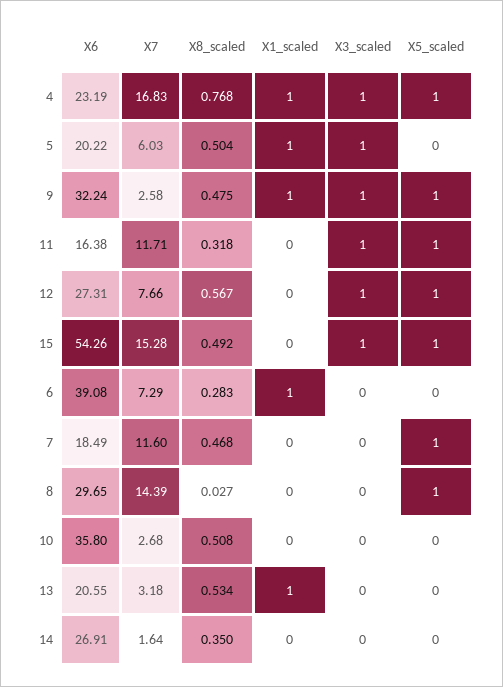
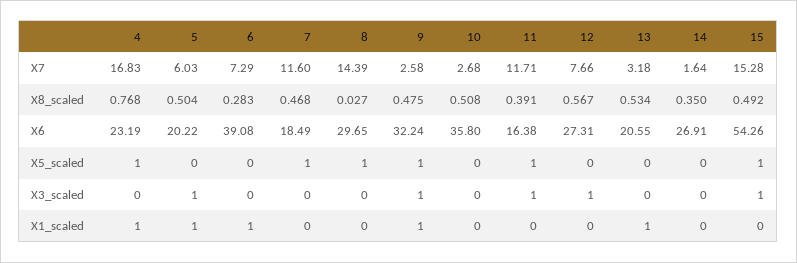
  {
    "X6": {
      "4": 23.19,
      "5": 20.22,
      "9": 32.24,
      "11": 16.38,
      "12": 27.31,
      "15": 54.26,
      "6": 39.08,
      "7": 18.49,
      "8": 29.65,
      "10": 35.8,
      "13": 20.55,
      "14": 26.91
    },
    "X7": {
      "4": 16.83,
      "5": 6.03,
      "9": 2.58,
      "11": 11.71,
      "12": 7.66,
      "15": 15.28,
      "6": 7.29,
      "7": 11.6,
      "8": 14.39,
      "10": 2.68,
      "13": 3.18,
      "14": 1.64
    },
    "X8_scaled": {
      "4": 0.768,
      "5": 0.504,
      "9": 0.475,
-     "11": 0.318,
+     "11": 0.391,
      "12": 0.567,
      "15": 0.492,
      "6": 0.283,
      "7": 0.468,
      "8": 0.027,
      "10": 0.508,
      "13": 0.534,
      "14": 0.35
    },
    "X1_scaled": {
      "4": 1,
      "5": 1,
      "9": 1,
      "11": 0,
      "12": 0,
      "15": 0,
      "6": 1,
      "7": 0,
      "8": 0,
      "10": 0,
      "13": 1,
      "14": 0
    },
    "X3_scaled": {
-     "4": 1,
+     "4": 0,
      "5": 1,
      "9": 1,
      "11": 1,
      "12": 1,
      "15": 1,
      "6": 0,
      "7": 0,
      "8": 0,
      "10": 0,
      "13": 0,
      "14": 0
    },
    "X5_scaled": {
      "4": 1,
      "5": 0,
      "9": 1,
      "11": 1,
-     "12": 1,
+     "12": 0,
      "15": 1,
      "6": 0,
      "7": 1,
      "8": 1,
      "10": 0,
      "13": 0,
      "14": 0
    }
  }

